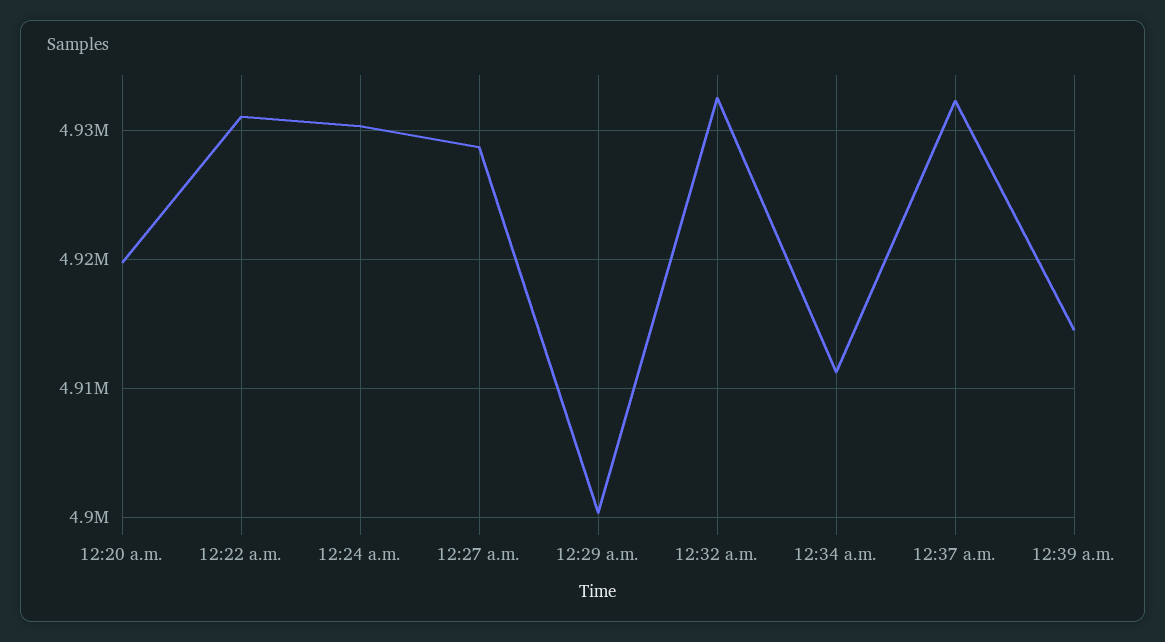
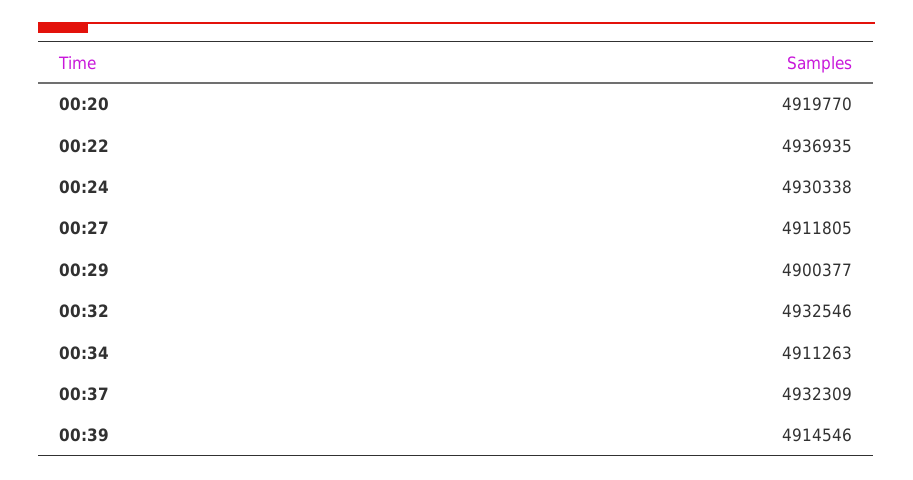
  {
    "12:20 a.m.": 4919770,
-   "12:22 a.m.": 4931000,
+   "12:22 a.m.": 4936935,
    "12:24 a.m.": 4930338,
-   "12:27 a.m.": 4929000,
+   "12:27 a.m.": 4911805,
    "12:29 a.m.": 4900377,
    "12:32 a.m.": 4932546,
    "12:34 a.m.": 4911263,
    "12:37 a.m.": 4932309,
    "12:39 a.m.": 4914546
  }

